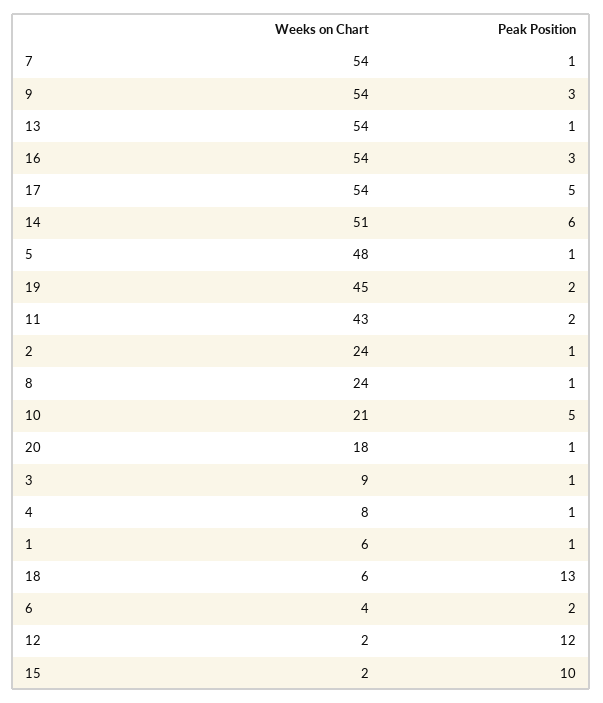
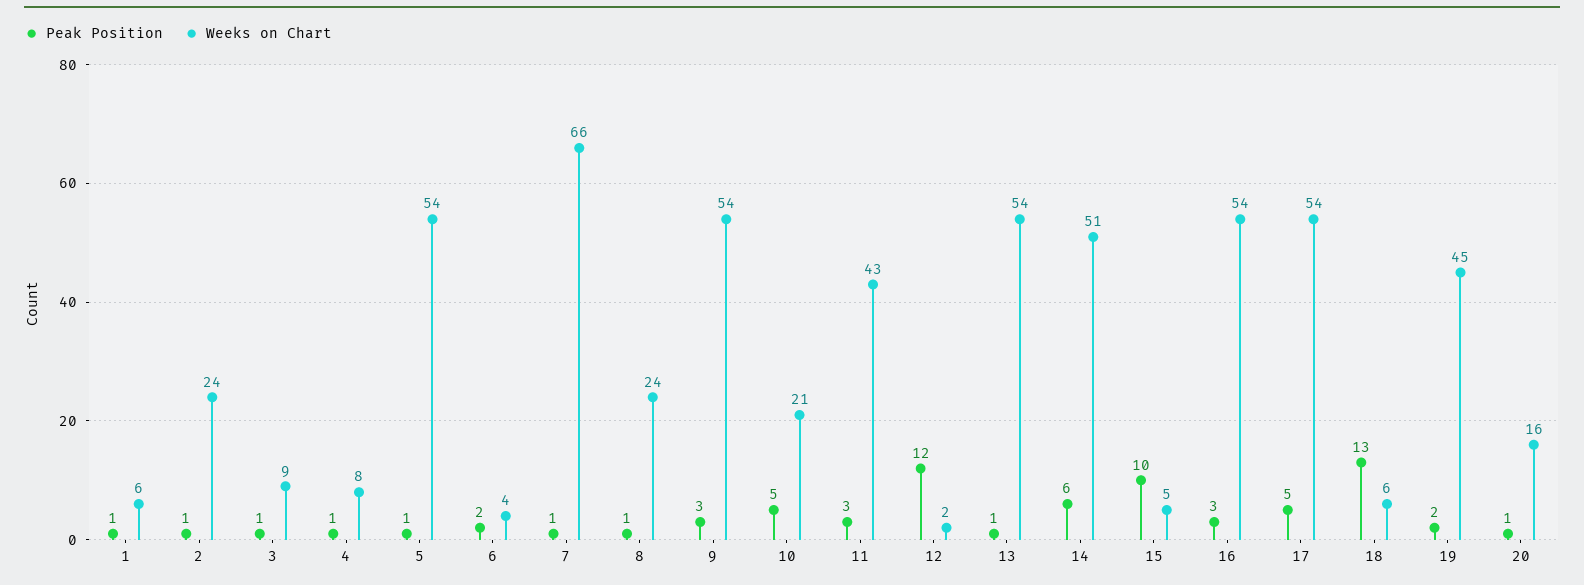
  {
    "Weeks on Chart": {
-     "7": 54,
+     "7": 66,
      "9": 54,
      "13": 54,
      "16": 54,
      "17": 54,
      "14": 51,
-     "5": 48,
+     "5": 54,
      "19": 45,
      "11": 43,
      "2": 24,
      "8": 24,
      "10": 21,
-     "20": 18,
+     "20": 16,
      "3": 9,
      "4": 8,
      "1": 6,
      "18": 6,
      "6": 4,
      "12": 2,
-     "15": 2
+     "15": 5
    },
    "Peak Position": {
      "7": 1,
      "9": 3,
      "13": 1,
      "16": 3,
      "17": 5,
      "14": 6,
      "5": 1,
      "19": 2,
-     "11": 2,
+     "11": 3,
      "2": 1,
      "8": 1,
      "10": 5,
      "20": 1,
      "3": 1,
      "4": 1,
      "1": 1,
      "18": 13,
      "6": 2,
      "12": 12,
      "15": 10
    }
  }

